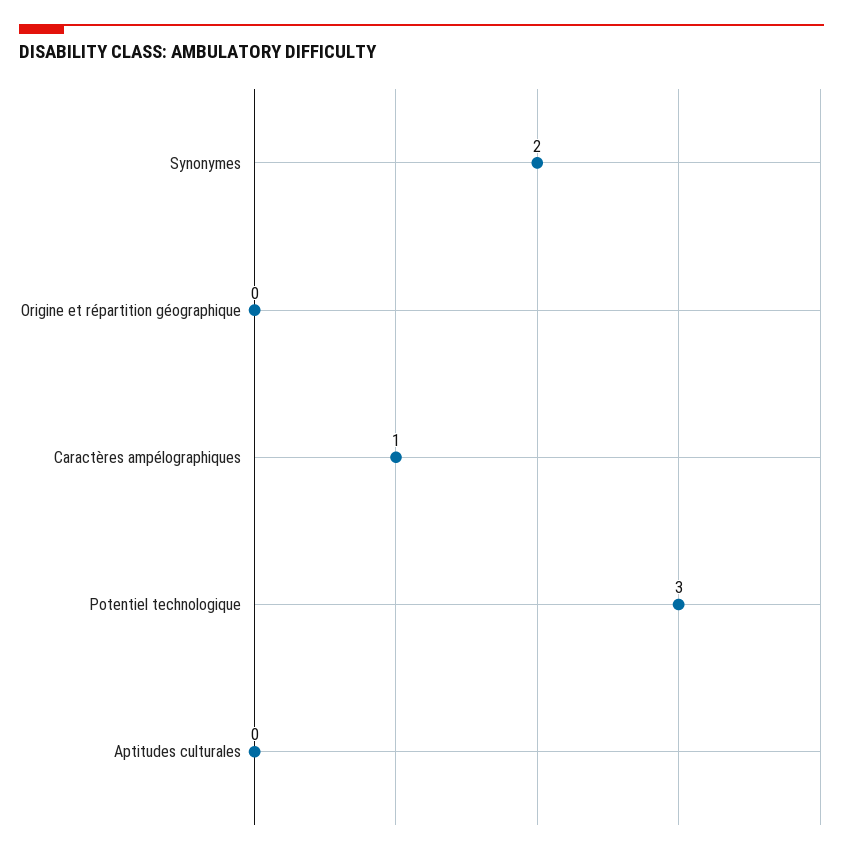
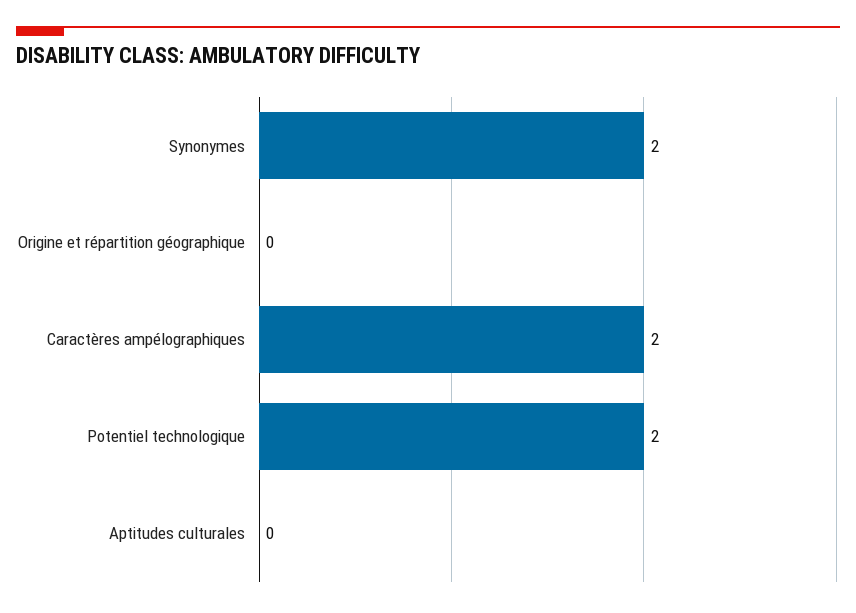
  {
    "Synonymes": 2,
    "Origine et répartition géographique": 0,
-   "Caractères ampélographiques": 1,
+   "Caractères ampélographiques": 2,
-   "Potentiel technologique": 3,
+   "Potentiel technologique": 2,
    "Aptitudes culturales": 0
  }

